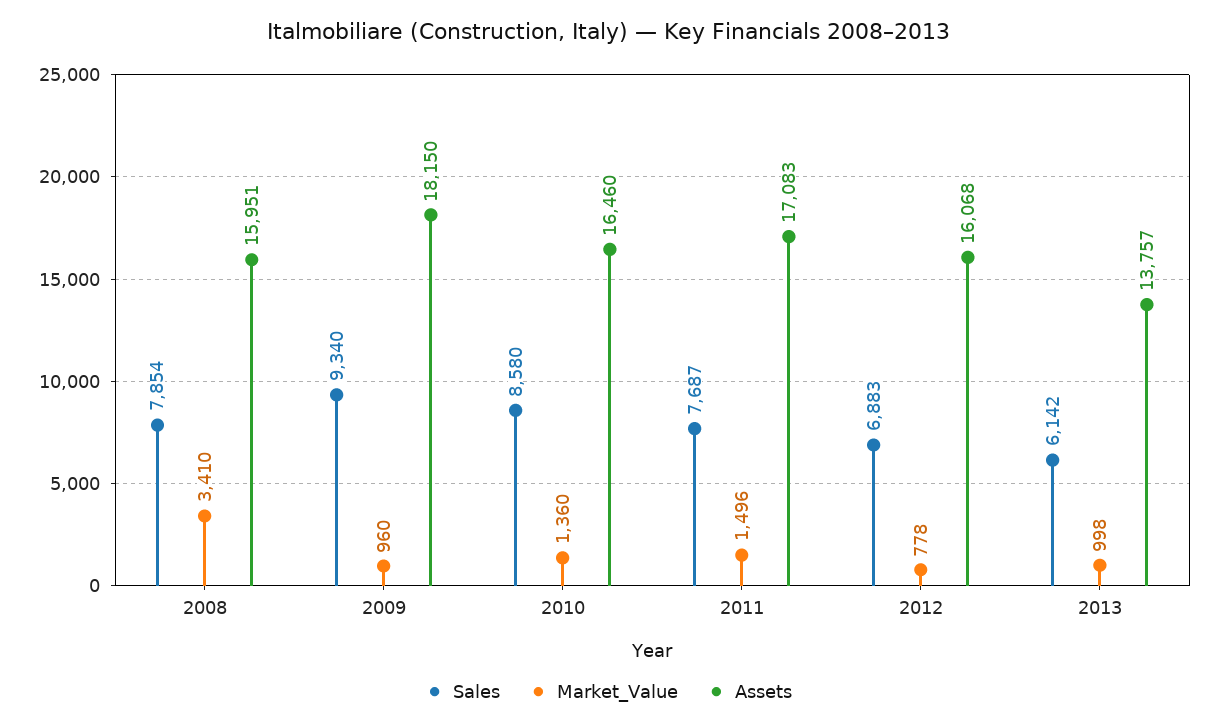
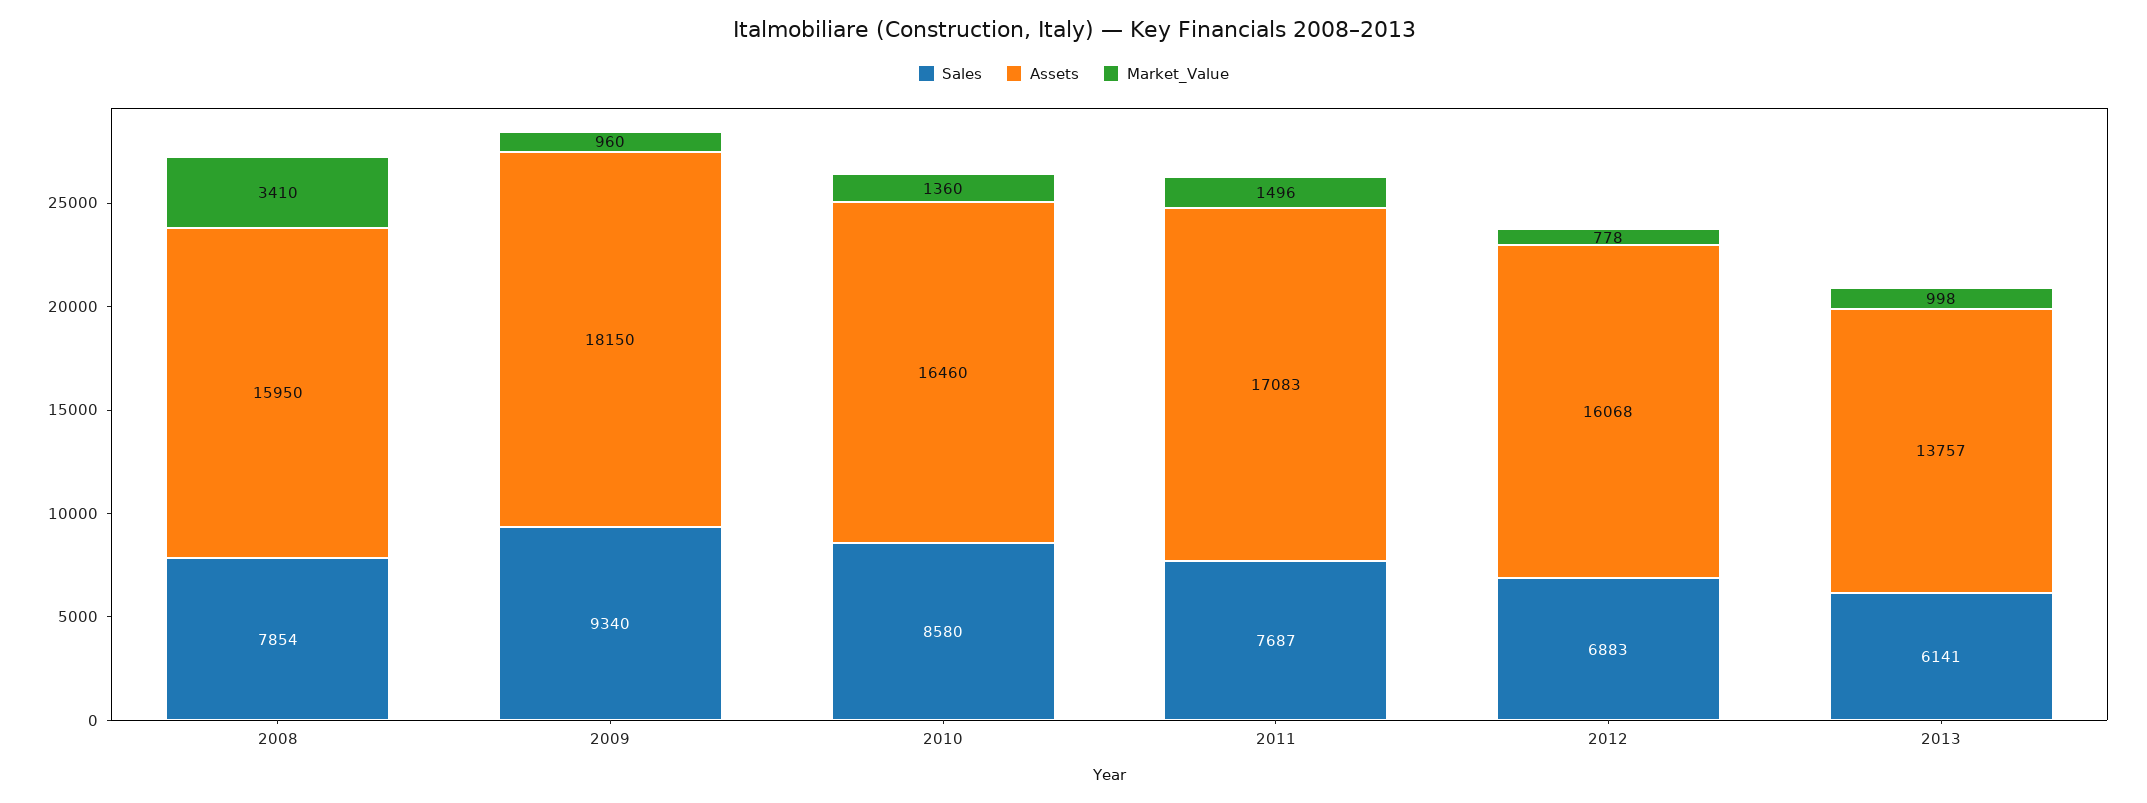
  {
    "Sales": {
      "2008": 7854,
      "2009": 9340,
      "2010": 8580,
      "2011": 7687,
      "2012": 6883,
-     "2013": 6142
+     "2013": 6141
    },
    "Market_Value": {
      "2008": 3410,
      "2009": 960,
      "2010": 1360,
      "2011": 1496,
      "2012": 778,
      "2013": 998
    },
    "Assets": {
-     "2008": 15951,
+     "2008": 15950,
      "2009": 18150,
      "2010": 16460,
      "2011": 17083,
      "2012": 16068,
      "2013": 13757
    }
  }

